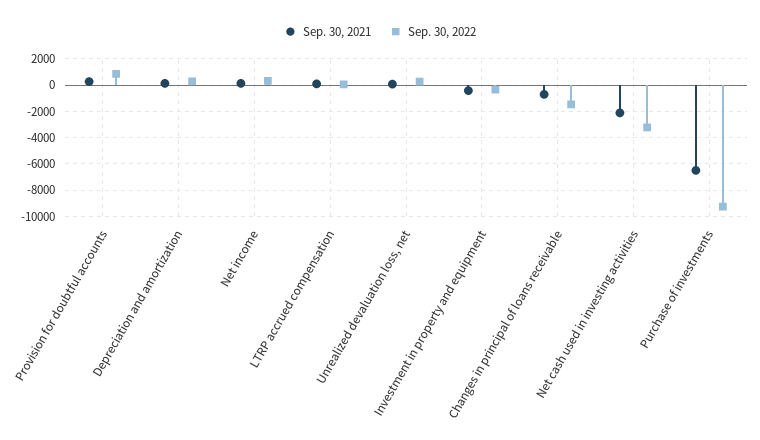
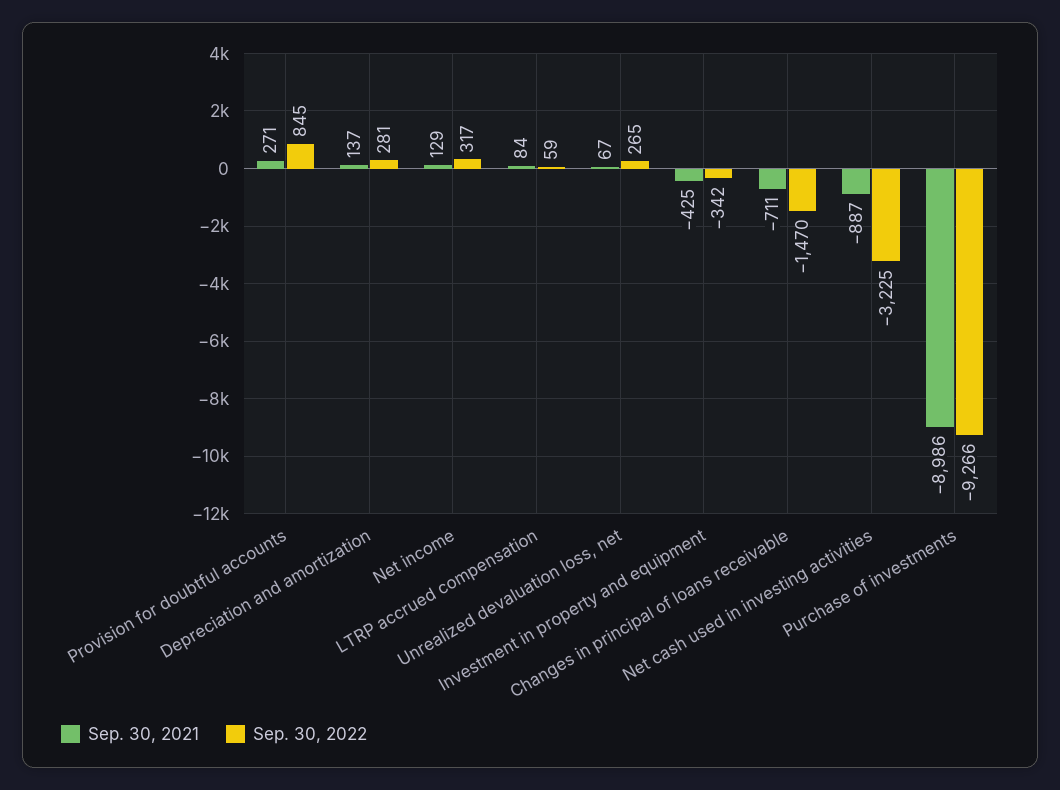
  {
    "Sep. 30, 2021": {
      "Provision for doubtful accounts": 271,
      "Depreciation and amortization": 137,
      "Net income": 129,
      "LTRP accrued compensation": 84,
      "Unrealized devaluation loss, net": 67,
      "Investment in property and equipment": -425,
      "Changes in principal of loans receivable": -711,
-     "Net cash used in investing activities": -2000,
+     "Net cash used in investing activities": -887,
-     "Purchase of investments": -6500
+     "Purchase of investments": -8986
    },
    "Sep. 30, 2022": {
      "Provision for doubtful accounts": 845,
      "Depreciation and amortization": 281,
      "Net income": 317,
      "LTRP accrued compensation": 59,
      "Unrealized devaluation loss, net": 265,
      "Investment in property and equipment": -342,
      "Changes in principal of loans receivable": -1470,
      "Net cash used in investing activities": -3225,
      "Purchase of investments": -9266
    }
  }

